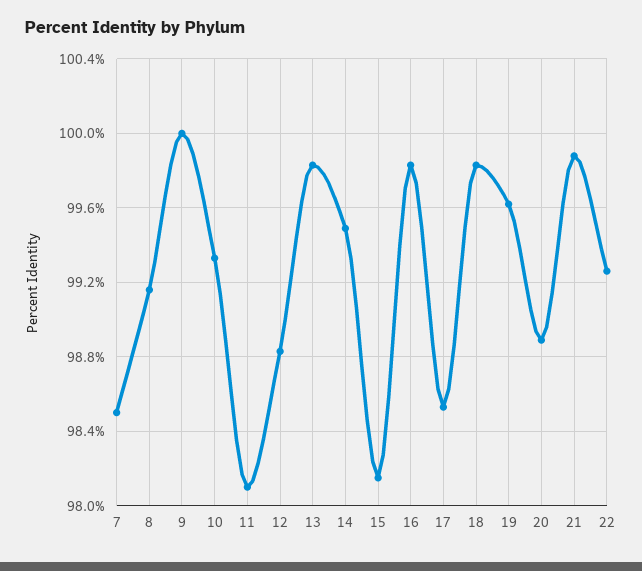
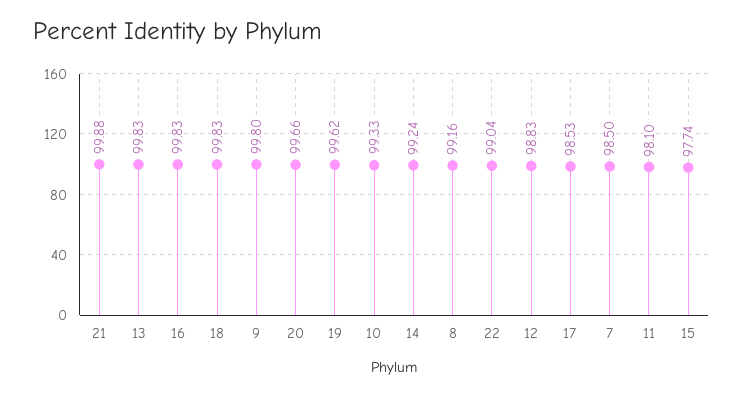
  {
    "7": 98.5,
    "8": 99.16,
-   "9": 100,
+   "9": 99.8,
    "10": 99.33,
    "11": 98.1,
    "12": 98.83,
    "13": 99.83,
-   "14": 99.5,
+   "14": 99.24,
-   "15": 98.15,
+   "15": 97.74,
    "16": 99.83,
    "17": 98.53,
    "18": 99.83,
    "19": 99.62,
-   "20": 98.9,
+   "20": 99.66,
    "21": 99.88,
-   "22": 99.25
+   "22": 99.04
  }

